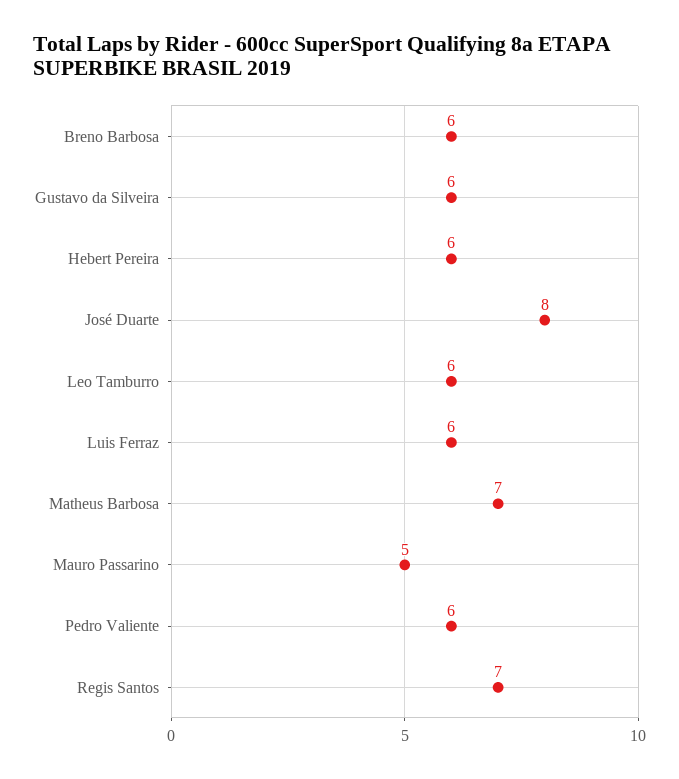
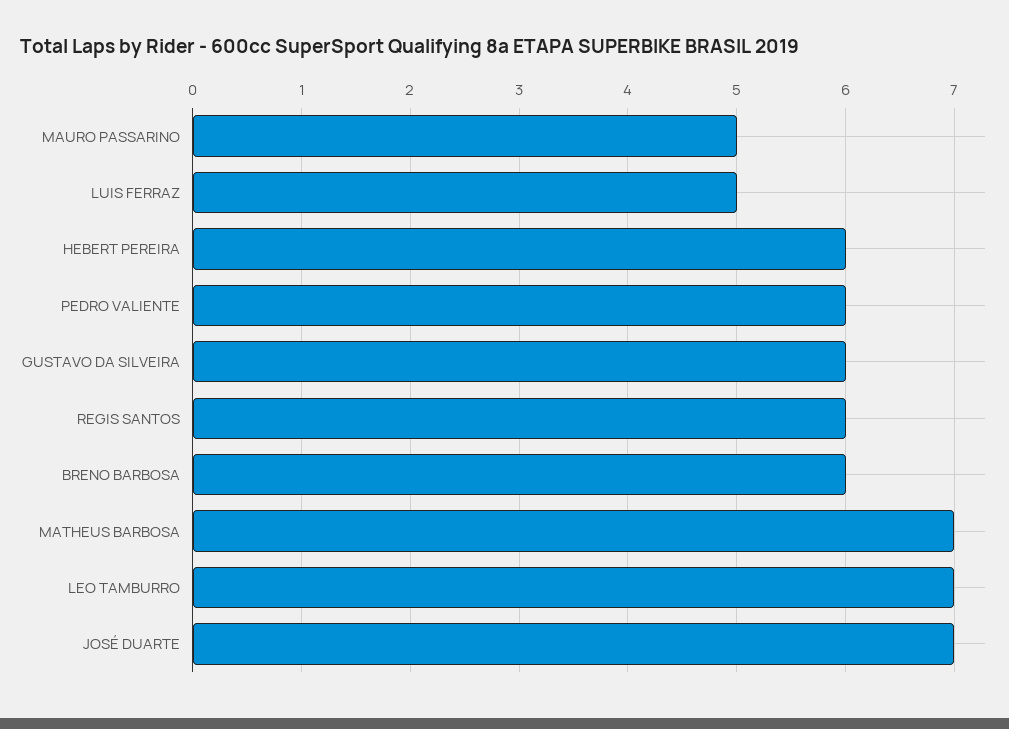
  {
    "Breno Barbosa": 6,
    "Gustavo da Silveira": 6,
    "Hebert Pereira": 6,
-   "José Duarte": 8,
+   "José Duarte": 7,
-   "Leo Tamburro": 6,
+   "Leo Tamburro": 7,
-   "Luis Ferraz": 6,
+   "Luis Ferraz": 5,
    "Matheus Barbosa": 7,
    "Mauro Passarino": 5,
    "Pedro Valiente": 6,
-   "Regis Santos": 7
+   "Regis Santos": 6
  }

